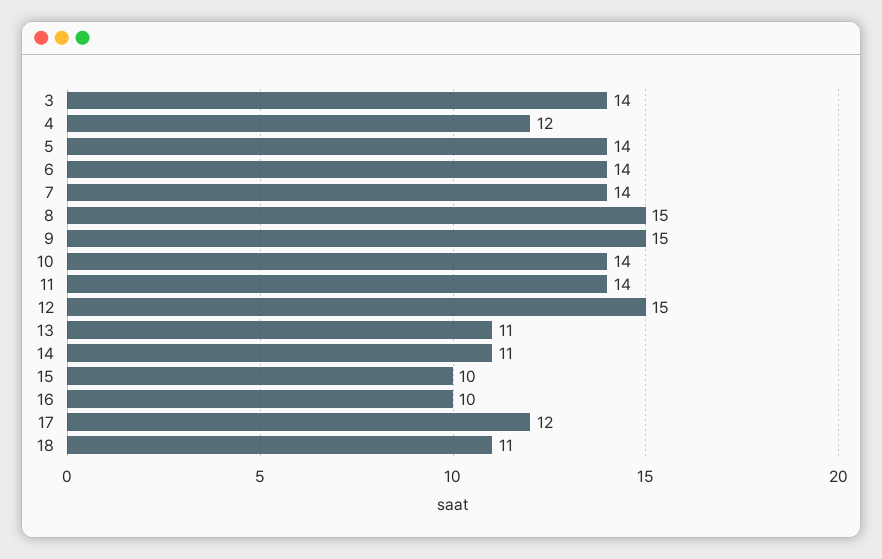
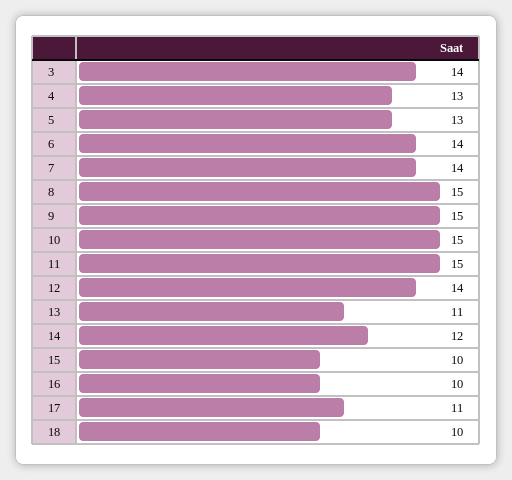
  {
    "3": 14,
-   "4": 12,
+   "4": 13,
-   "5": 14,
+   "5": 13,
    "6": 14,
    "7": 14,
    "8": 15,
    "9": 15,
-   "10": 14,
+   "10": 15,
-   "11": 14,
+   "11": 15,
-   "12": 15,
+   "12": 14,
    "13": 11,
-   "14": 11,
+   "14": 12,
    "15": 10,
    "16": 10,
-   "17": 12,
+   "17": 11,
-   "18": 11
+   "18": 10
  }

